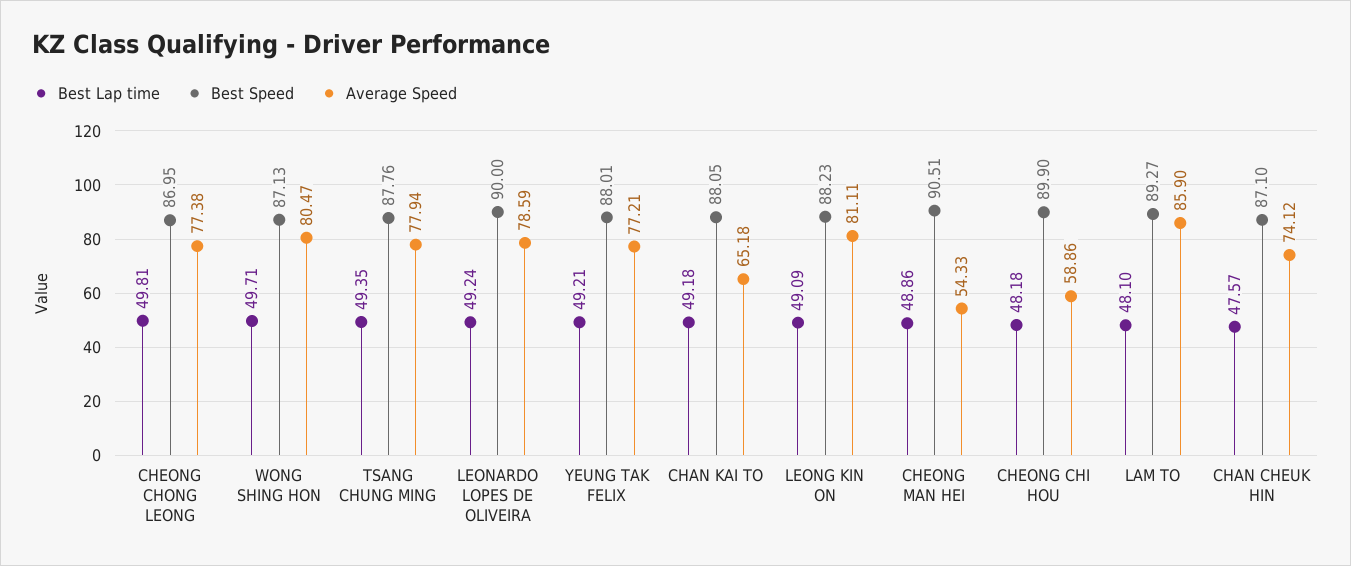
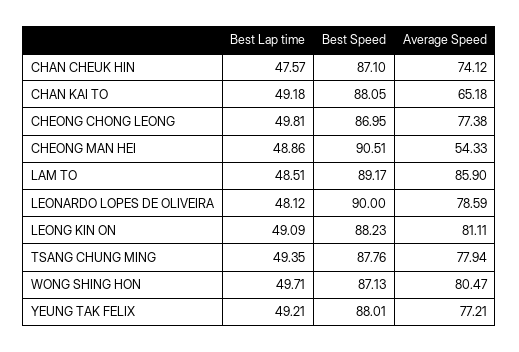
  {
    "Best Lap time": {
      "CHEONG CHONG LEONG": 49.81,
      "WONG SHING HON": 49.71,
      "TSANG CHUNG MING": 49.35,
-     "LEONARDO LOPES DE OLIVEIRA": 49.24,
+     "LEONARDO LOPES DE OLIVEIRA": 48.12,
      "YEUNG TAK FELIX": 49.21,
      "CHAN KAI TO": 49.18,
      "LEONG KIN ON": 49.09,
      "CHEONG MAN HEI": 48.86,
-     "CHEONG CHI HOU": 48.18,
-     "LAM TO": 48.1,
+     "LAM TO": 48.51,
      "CHAN CHEUK HIN": 47.57
    },
    "Best Speed": {
      "CHEONG CHONG LEONG": 86.95,
      "WONG SHING HON": 87.13,
      "TSANG CHUNG MING": 87.76,
      "LEONARDO LOPES DE OLIVEIRA": 90,
      "YEUNG TAK FELIX": 88.01,
      "CHAN KAI TO": 88.05,
      "LEONG KIN ON": 88.23,
      "CHEONG MAN HEI": 90.51,
-     "CHEONG CHI HOU": 89.9,
-     "LAM TO": 89.27,
+     "LAM TO": 89.17,
      "CHAN CHEUK HIN": 87.1
    },
    "Average Speed": {
      "CHEONG CHONG LEONG": 77.38,
      "WONG SHING HON": 80.47,
      "TSANG CHUNG MING": 77.94,
      "LEONARDO LOPES DE OLIVEIRA": 78.59,
      "YEUNG TAK FELIX": 77.21,
      "CHAN KAI TO": 65.18,
      "LEONG KIN ON": 81.11,
      "CHEONG MAN HEI": 54.33,
-     "CHEONG CHI HOU": 58.86,
      "LAM TO": 85.9,
      "CHAN CHEUK HIN": 74.12
    }
  }

